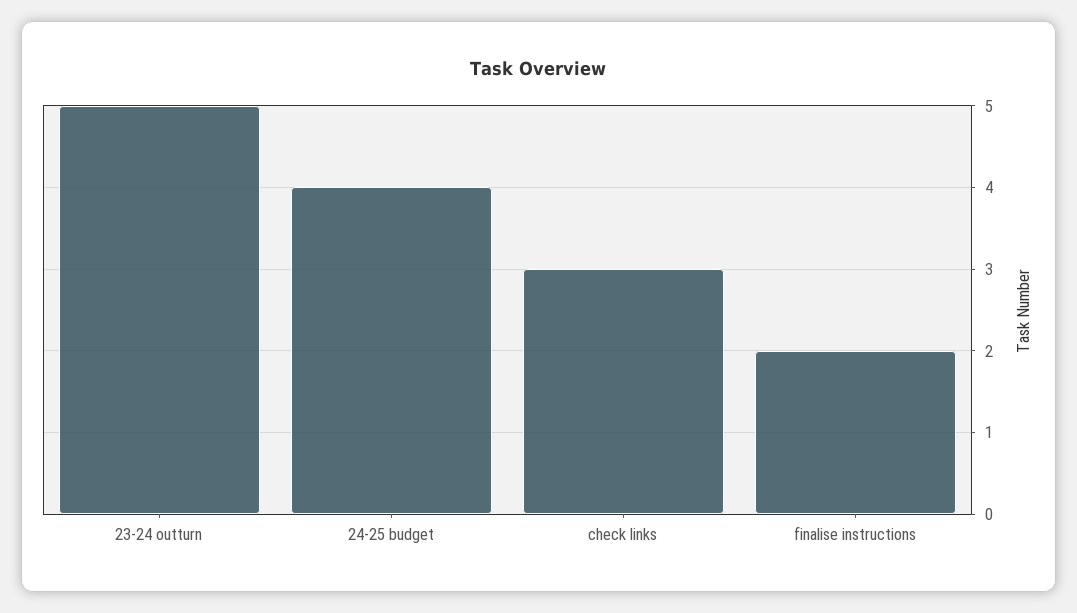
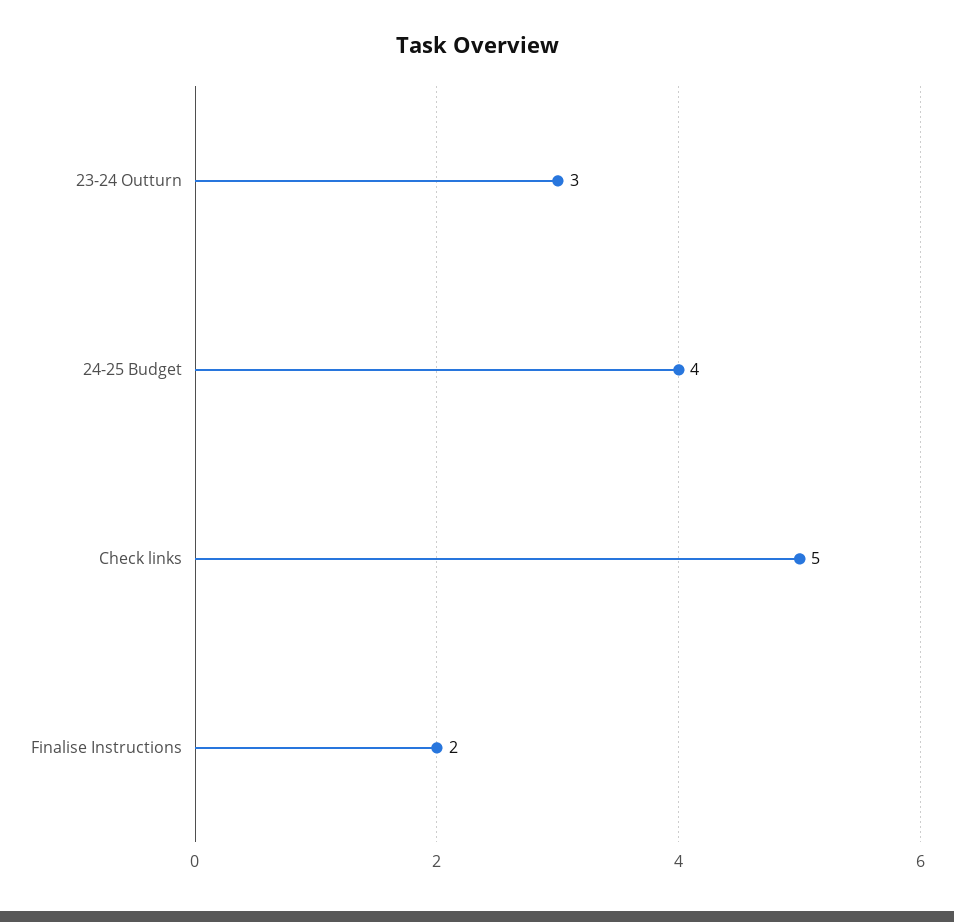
  {
-   "23-24 outturn": 5,
+   "23-24 outturn": 3,
    "24-25 budget": 4,
-   "check links": 3,
+   "check links": 5,
    "finalise instructions": 2
  }

